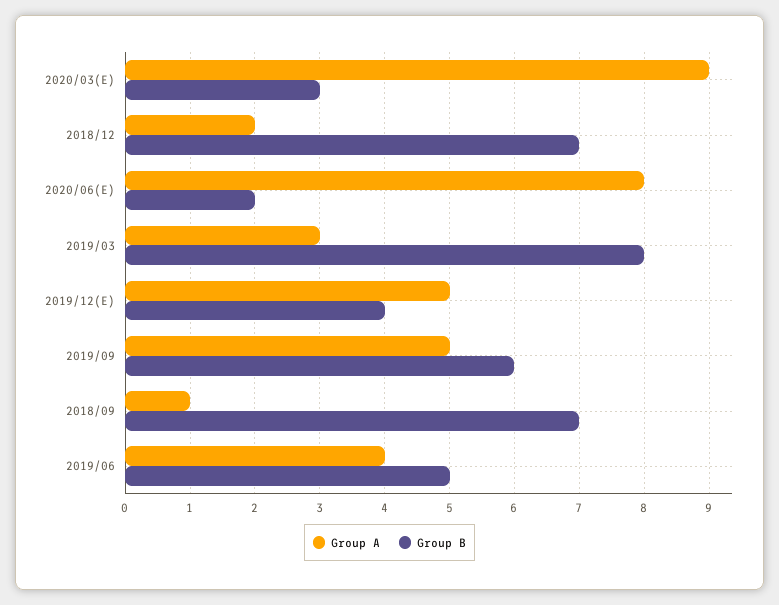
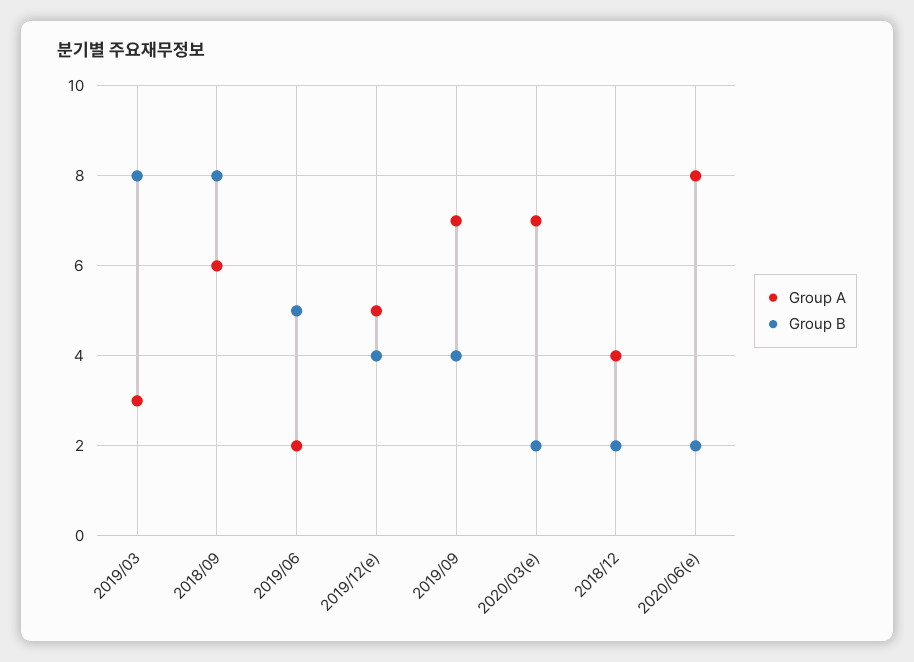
  {
    "Group A": {
-     "2020/03(E)": 9,
+     "2020/03(E)": 7,
-     "2018/12": 2,
+     "2018/12": 4,
      "2020/06(E)": 8,
      "2019/03": 3,
      "2019/12(E)": 5,
-     "2019/09": 5,
+     "2019/09": 7,
-     "2018/09": 1,
+     "2018/09": 6,
-     "2019/06": 4
+     "2019/06": 2
    },
    "Group B": {
-     "2020/03(E)": 3,
+     "2020/03(E)": 2,
-     "2018/12": 7,
+     "2018/12": 2,
      "2020/06(E)": 2,
      "2019/03": 8,
      "2019/12(E)": 4,
-     "2019/09": 6,
+     "2019/09": 4,
-     "2018/09": 7,
+     "2018/09": 8,
      "2019/06": 5
    }
  }

